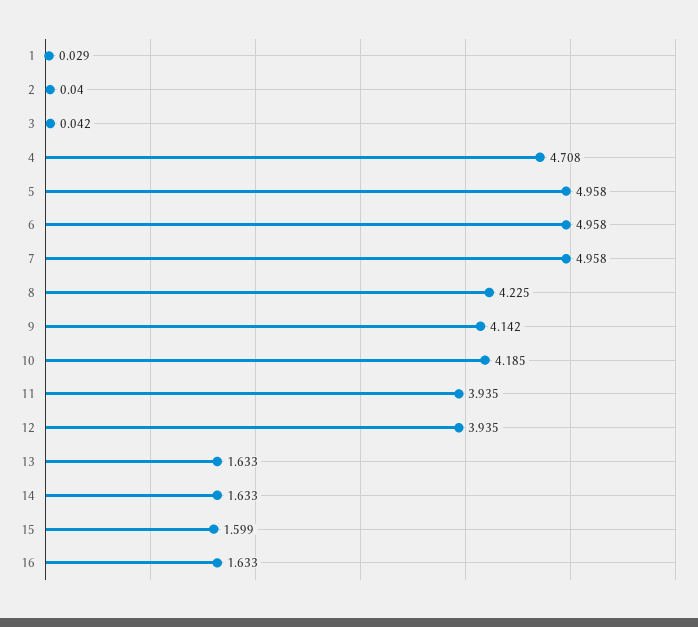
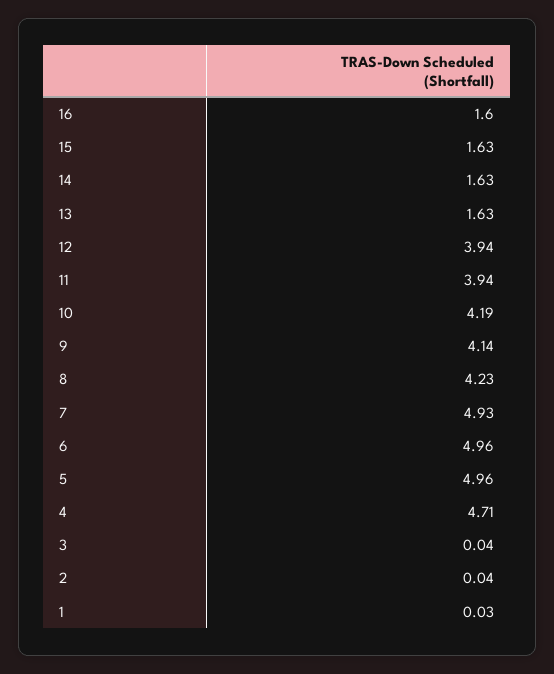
  {
    "1": 0.029,
    "2": 0.04,
    "3": 0.042,
    "4": 4.708,
    "5": 4.958,
    "6": 4.958,
-   "7": 4.958,
+   "7": 4.93,
    "8": 4.225,
    "9": 4.142,
    "10": 4.185,
    "11": 3.935,
    "12": 3.935,
    "13": 1.633,
    "14": 1.633,
-   "15": 1.599,
+   "15": 1.63,
-   "16": 1.633
+   "16": 1.6
  }

